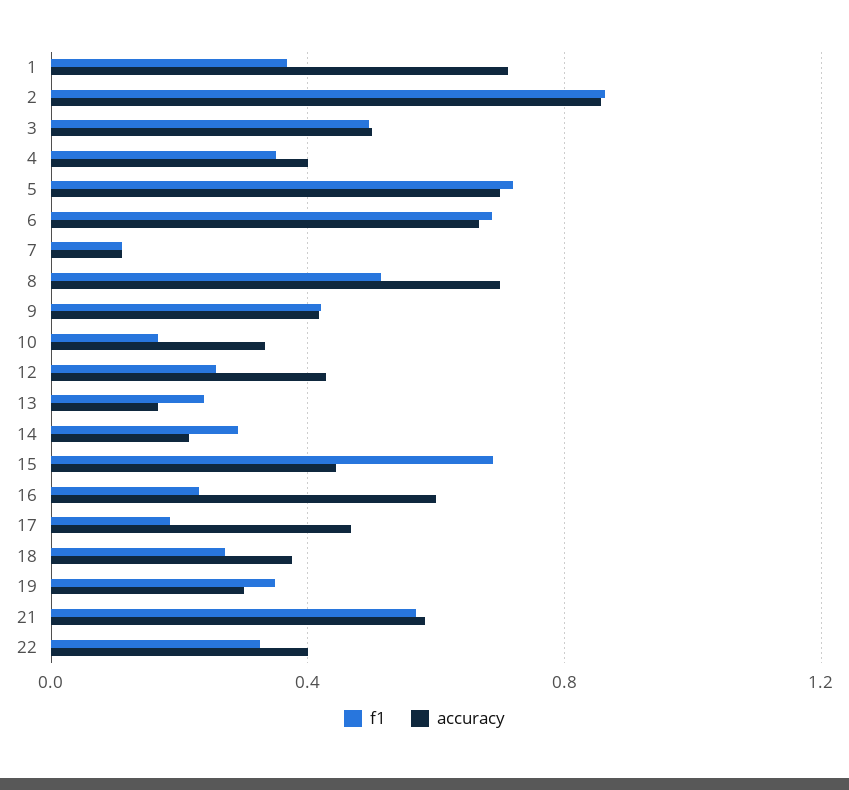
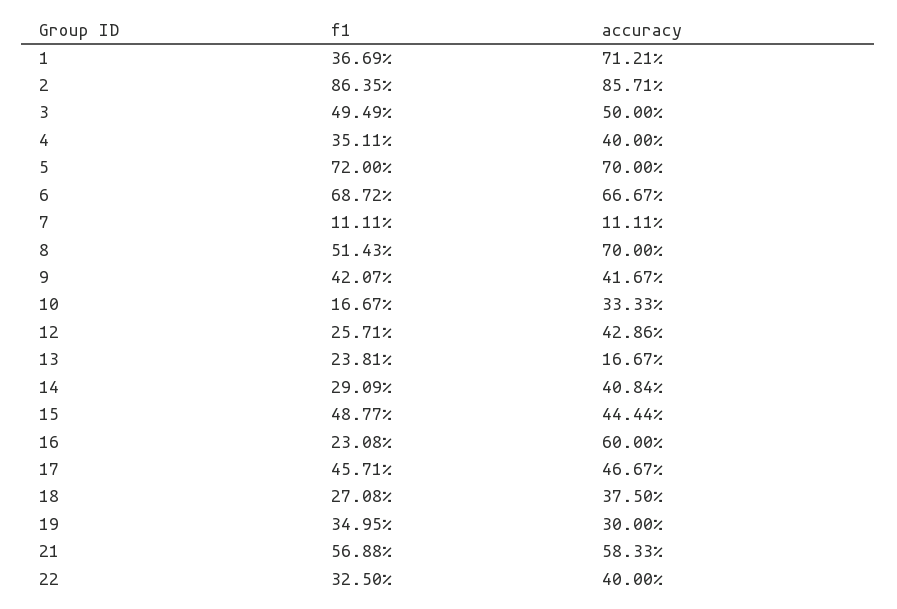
  {
    "f1": {
      "1": 0.3669,
      "2": 0.8635,
      "3": 0.4949,
      "4": 0.3511,
      "5": 0.72,
      "6": 0.6872,
      "7": 0.1111,
      "8": 0.5143,
      "9": 0.4207,
      "10": 0.1667,
      "12": 0.2571,
      "13": 0.2381,
      "14": 0.2909,
-     "15": 0.7,
+     "15": 0.4877,
      "16": 0.2308,
-     "17": 0.2,
+     "17": 0.4571,
      "18": 0.2708,
      "19": 0.3495,
      "21": 0.5688,
      "22": 0.325
    },
    "accuracy": {
      "1": 0.7121,
      "2": 0.8571,
      "3": 0.5,
      "4": 0.4,
      "5": 0.7,
      "6": 0.6667,
      "7": 0.1111,
      "8": 0.7,
      "9": 0.4167,
      "10": 0.3333,
      "12": 0.4286,
      "13": 0.1667,
-     "14": 0.2,
+     "14": 0.4084,
      "15": 0.4444,
      "16": 0.6,
      "17": 0.4667,
      "18": 0.375,
      "19": 0.3,
      "21": 0.5833,
      "22": 0.4
    }
  }

